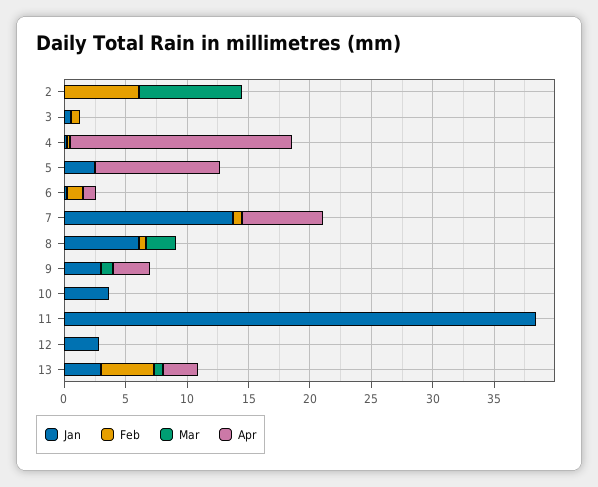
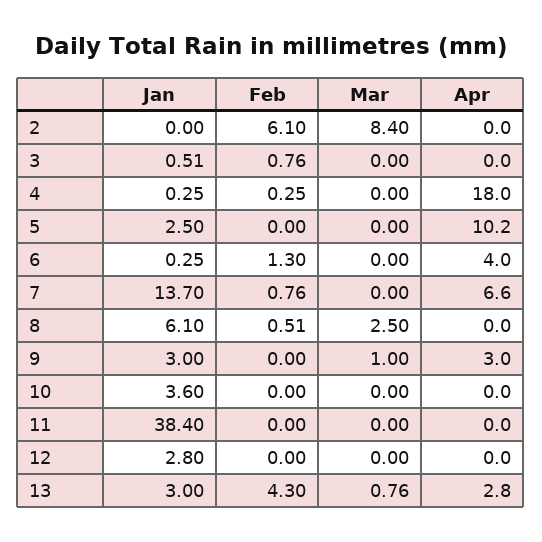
  {
    "Jan": {
      "2": 0,
      "3": 0.51,
      "4": 0.25,
      "5": 2.5,
      "6": 0.25,
      "7": 13.7,
      "8": 6.1,
      "9": 3,
      "10": 3.6,
      "11": 38.4,
      "12": 2.8,
      "13": 3
    },
    "Feb": {
      "2": 6.1,
      "3": 0.76,
      "4": 0.25,
      "5": 0,
      "6": 1.3,
      "7": 0.76,
      "8": 0.51,
      "9": 0,
      "10": 0,
      "11": 0,
      "12": 0,
      "13": 4.3
    },
    "Mar": {
      "2": 8.4,
      "3": 0,
      "4": 0,
      "5": 0,
      "6": 0,
      "7": 0,
      "8": 2.5,
      "9": 1,
      "10": 0,
      "11": 0,
      "12": 0,
      "13": 0.76
    },
    "Apr": {
      "2": 0,
      "3": 0,
      "4": 18,
      "5": 10.2,
-     "6": 1,
+     "6": 4,
      "7": 6.6,
      "8": 0,
      "9": 3,
      "10": 0,
      "11": 0,
      "12": 0,
      "13": 2.8
    }
  }

